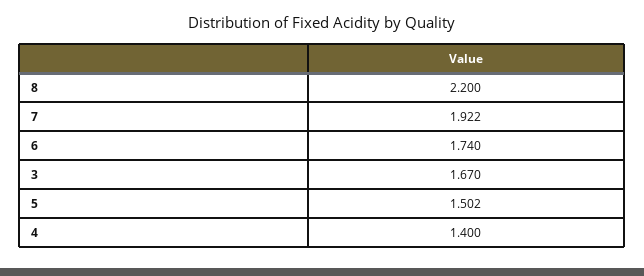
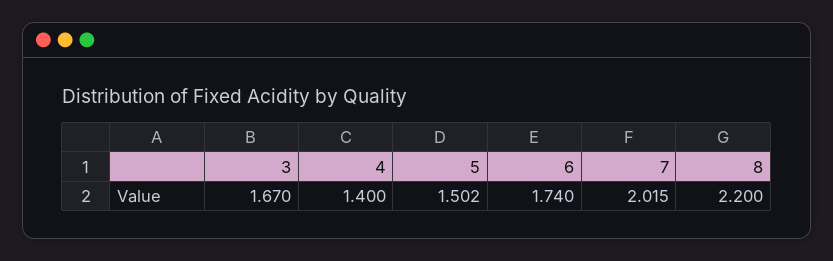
  {
    "8": 2.2,
-   "7": 1.922,
+   "7": 2.015,
    "6": 1.74,
    "3": 1.67,
    "5": 1.502,
    "4": 1.4
  }

